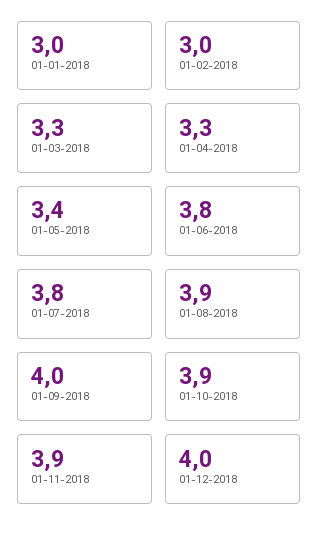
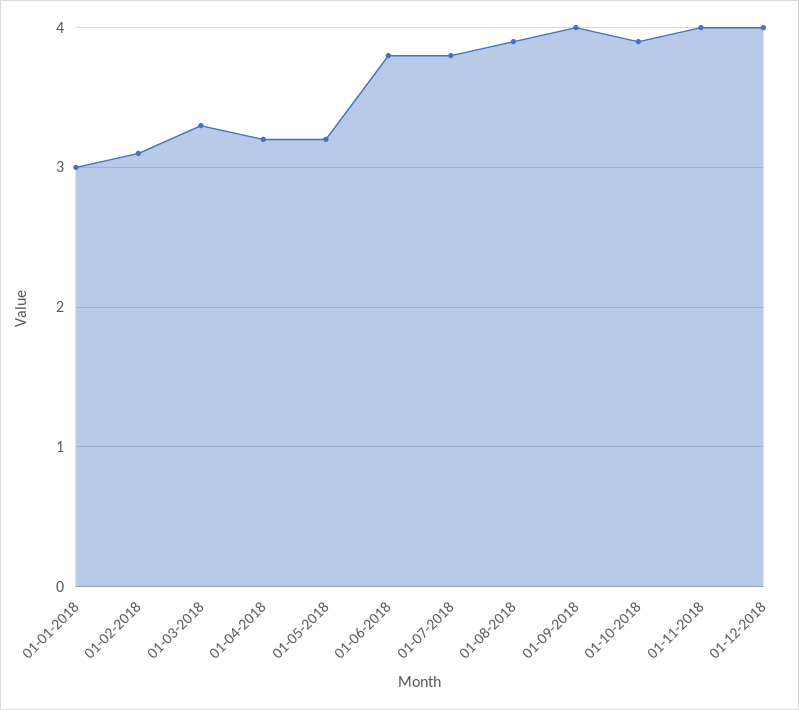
  {
    "01-01-2018": 3,
-   "01-02-2018": 3,
+   "01-02-2018": 3.1,
    "01-03-2018": 3.3,
-   "01-04-2018": 3.3,
+   "01-04-2018": 3.2,
-   "01-05-2018": 3.4,
+   "01-05-2018": 3.2,
    "01-06-2018": 3.8,
    "01-07-2018": 3.8,
    "01-08-2018": 3.9,
    "01-09-2018": 4,
    "01-10-2018": 3.9,
-   "01-11-2018": 3.9,
+   "01-11-2018": 4,
    "01-12-2018": 4
  }

